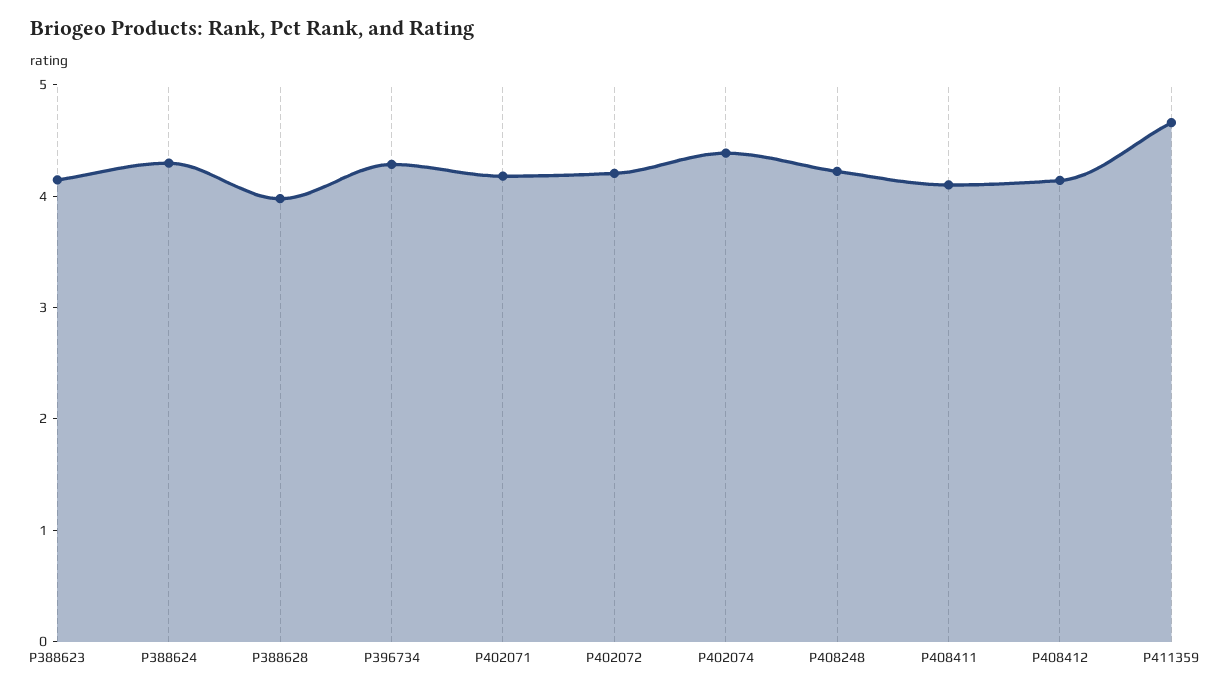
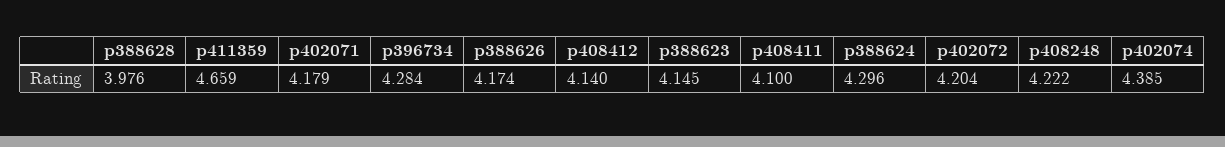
  {
    "P388623": 4.145,
    "P388624": 4.296,
    "P388628": 3.976,
    "P396734": 4.284,
    "P402071": 4.179,
    "P402072": 4.204,
    "P402074": 4.385,
    "P408248": 4.222,
    "P408411": 4.1,
    "P408412": 4.14,
-   "P411359": 4.659
+   "P411359": 4.659,
+   "p388626": 4.174
  }

